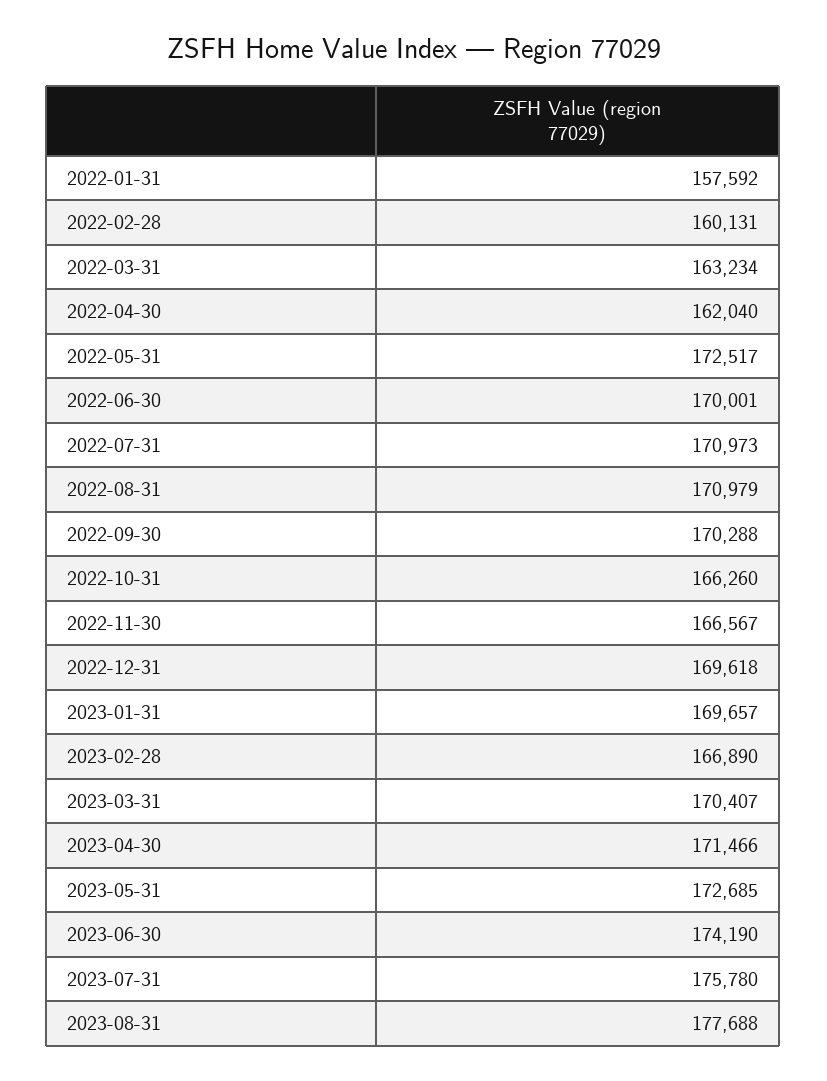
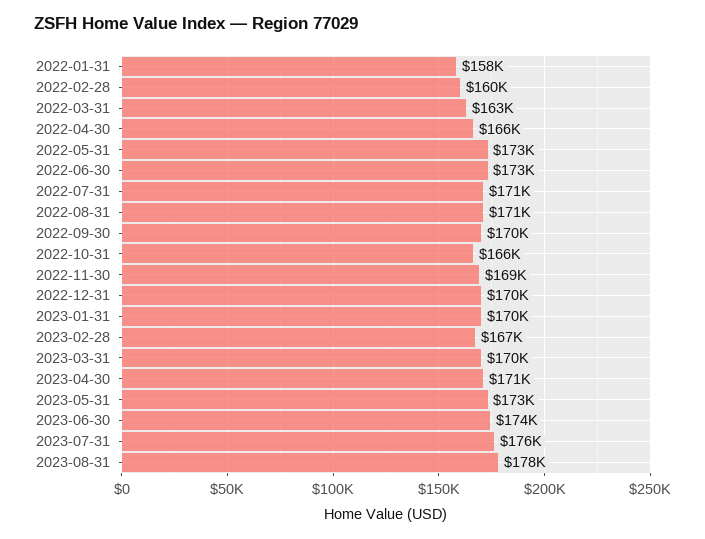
  {
    "2022-01-31": 157592,
    "2022-02-28": 160131,
    "2022-03-31": 163234,
-   "2022-04-30": 162040,
+   "2022-04-30": 166000,
    "2022-05-31": 172517,
-   "2022-06-30": 170001,
+   "2022-06-30": 173000,
    "2022-07-31": 170973,
    "2022-08-31": 170979,
    "2022-09-30": 170288,
    "2022-10-31": 166260,
-   "2022-11-30": 166567,
+   "2022-11-30": 169000,
    "2022-12-31": 169618,
    "2023-01-31": 169657,
    "2023-02-28": 166890,
    "2023-03-31": 170407,
    "2023-04-30": 171466,
    "2023-05-31": 172685,
    "2023-06-30": 174190,
    "2023-07-31": 175780,
    "2023-08-31": 177688
  }

